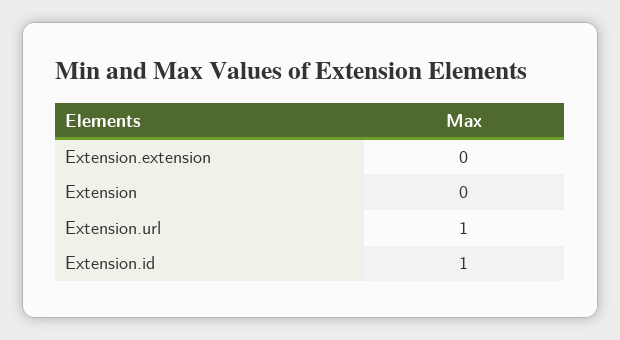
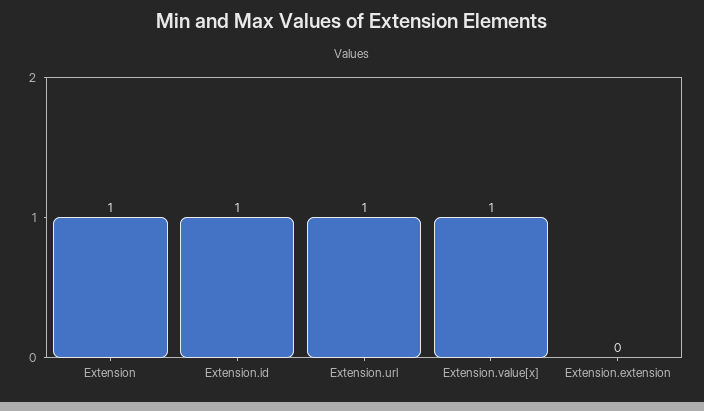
  {
    "Extension.extension": 0,
-   "Extension": 0,
+   "Extension": 1,
    "Extension.url": 1,
-   "Extension.id": 1
+   "Extension.id": 1,
+   "Extension.value[x]": 1
  }

